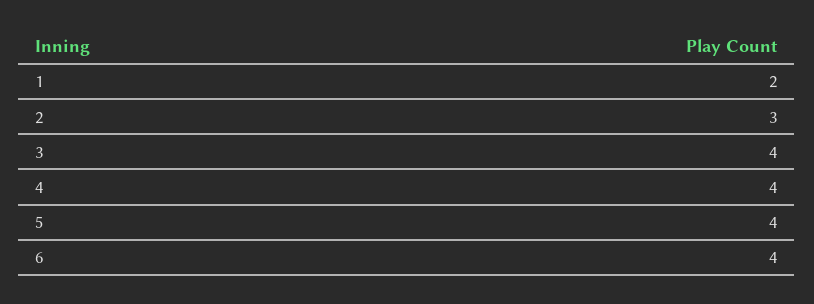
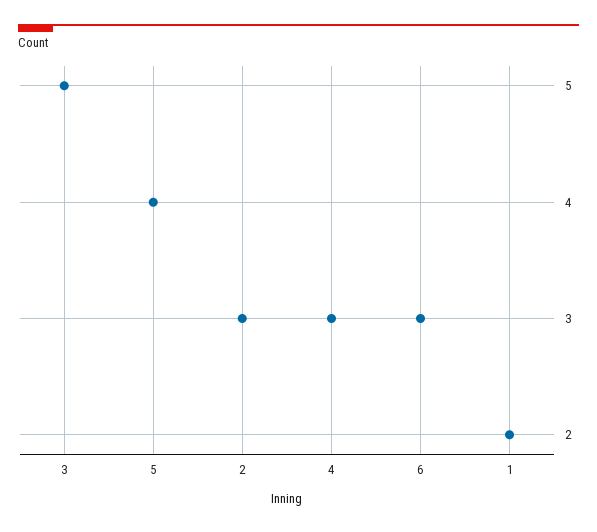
  {
    "1": 2,
    "2": 3,
-   "3": 4,
+   "3": 5,
-   "4": 4,
+   "4": 3,
    "5": 4,
-   "6": 4
+   "6": 3
  }

